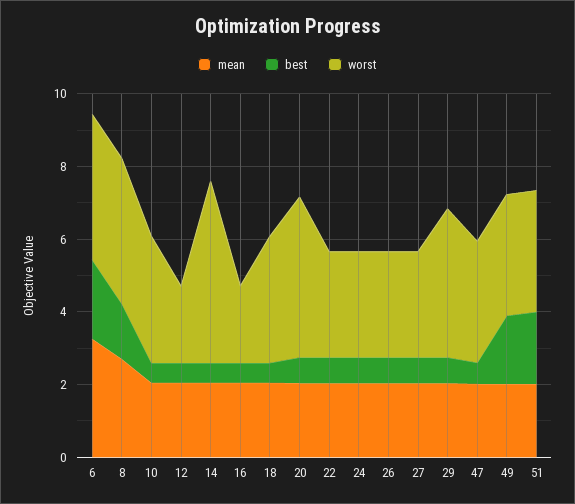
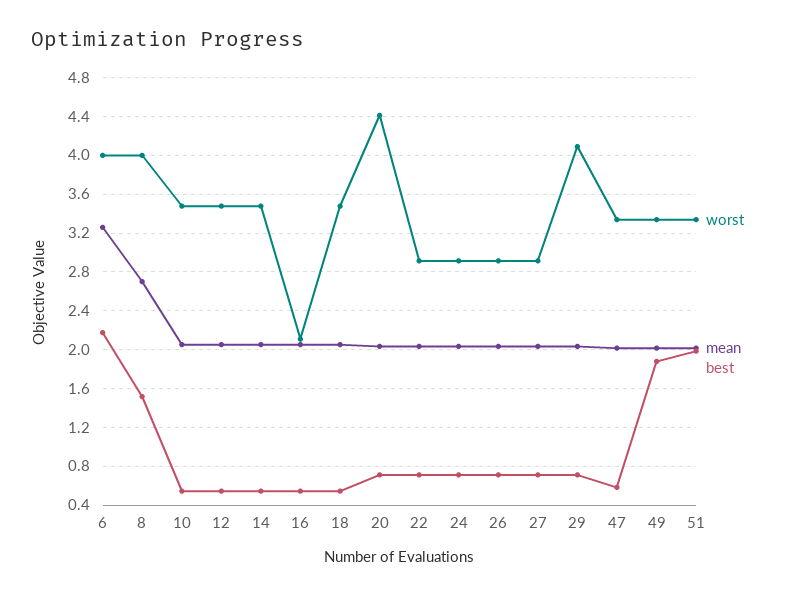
  {
    "mean": {
      "6": 3.3,
      "8": 2.7,
      "10": 2.1,
      "12": 2.1,
      "14": 2.1,
      "16": 2.1,
      "18": 2.1,
      "20": 2,
      "22": 2,
      "24": 2,
      "26": 2,
      "27": 2,
      "29": 2,
      "47": 2,
      "49": 2,
      "51": 2
    },
    "best": {
      "6": 2.2,
      "8": 1.5,
      "10": 0.5,
      "12": 0.5,
      "14": 0.5,
      "16": 0.5,
      "18": 0.5,
      "20": 0.7,
      "22": 0.7,
      "24": 0.7,
      "26": 0.7,
      "27": 0.7,
      "29": 0.7,
      "47": 0.6,
      "49": 1.9,
      "51": 2
    },
    "worst": {
      "6": 4,
      "8": 4,
      "10": 3.5,
-     "12": 2,
+     "12": 3.5,
-     "14": 5,
+     "14": 3.5,
      "16": 2.1,
      "18": 3.5,
      "20": 4.4,
      "22": 2.9,
      "24": 2.9,
      "26": 2.9,
      "27": 2.9,
      "29": 4.1,
      "47": 3.3,
      "49": 3.3,
      "51": 3.3
    }
  }

